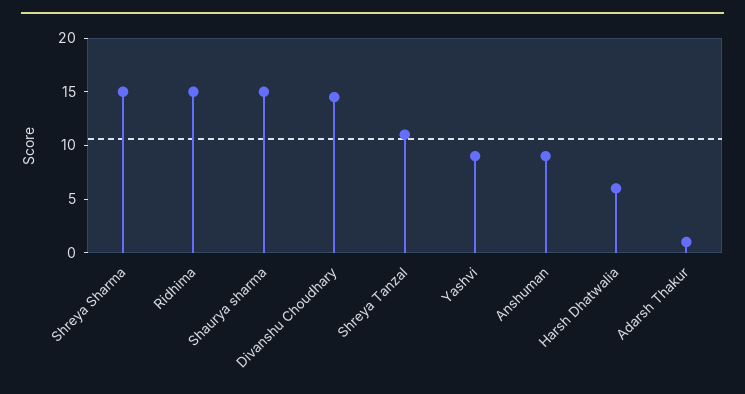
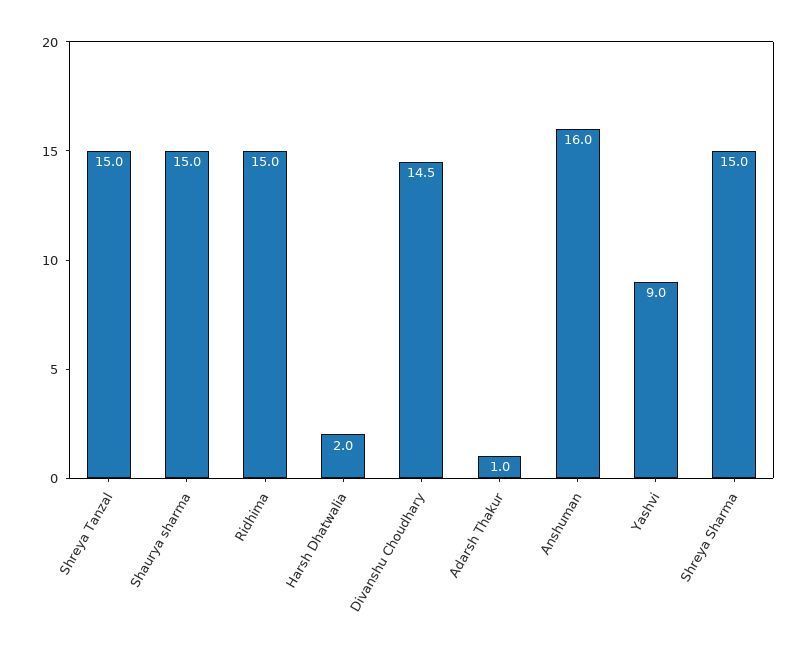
  {
    "Shreya Sharma": 15,
    "Ridhima": 15,
    "Shaurya sharma": 15,
    "Divanshu Choudhary": 14.5,
-   "Shreya Tanzal": 11,
+   "Shreya Tanzal": 15,
    "Yashvi": 9,
-   "Anshuman": 9,
+   "Anshuman": 16,
-   "Harsh Dhatwalia": 6,
+   "Harsh Dhatwalia": 2,
    "Adarsh Thakur": 1
  }

